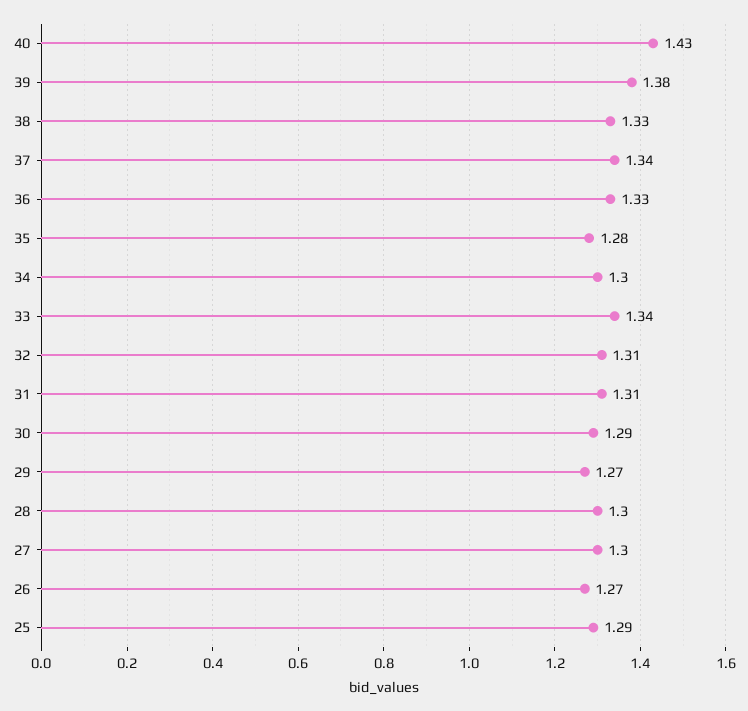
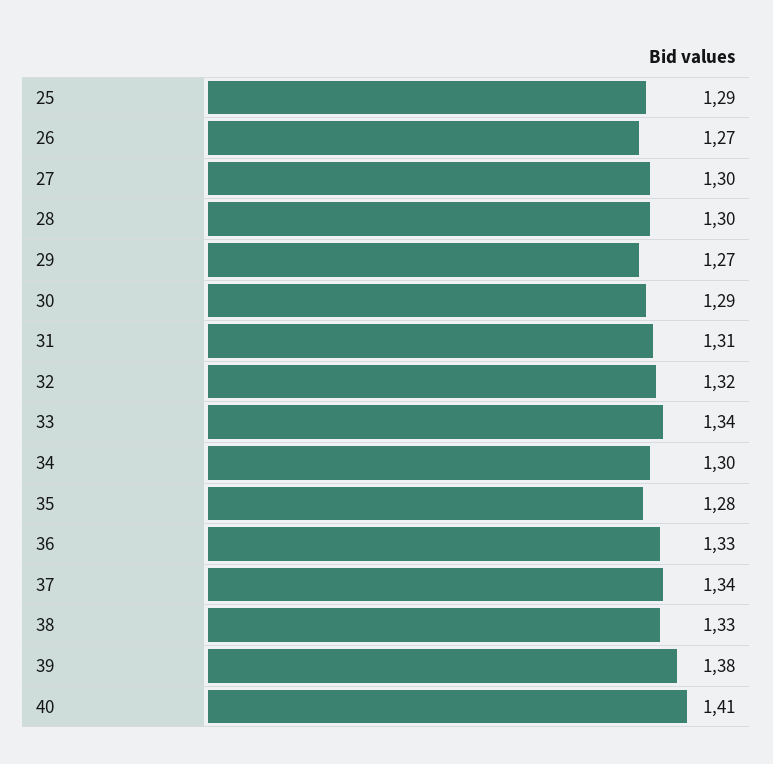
  {
-   "40": 1.43,
+   "40": 1.41,
    "39": 1.38,
    "38": 1.33,
    "37": 1.34,
    "36": 1.33,
    "35": 1.28,
    "34": 1.3,
    "33": 1.34,
-   "32": 1.31,
+   "32": 1.32,
    "31": 1.31,
    "30": 1.29,
    "29": 1.27,
    "28": 1.3,
    "27": 1.3,
    "26": 1.27,
    "25": 1.29
  }

